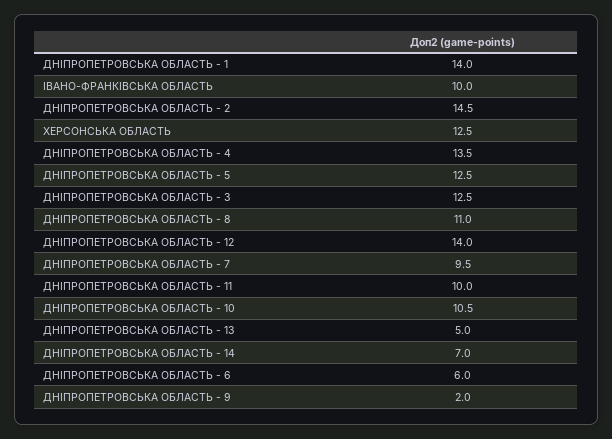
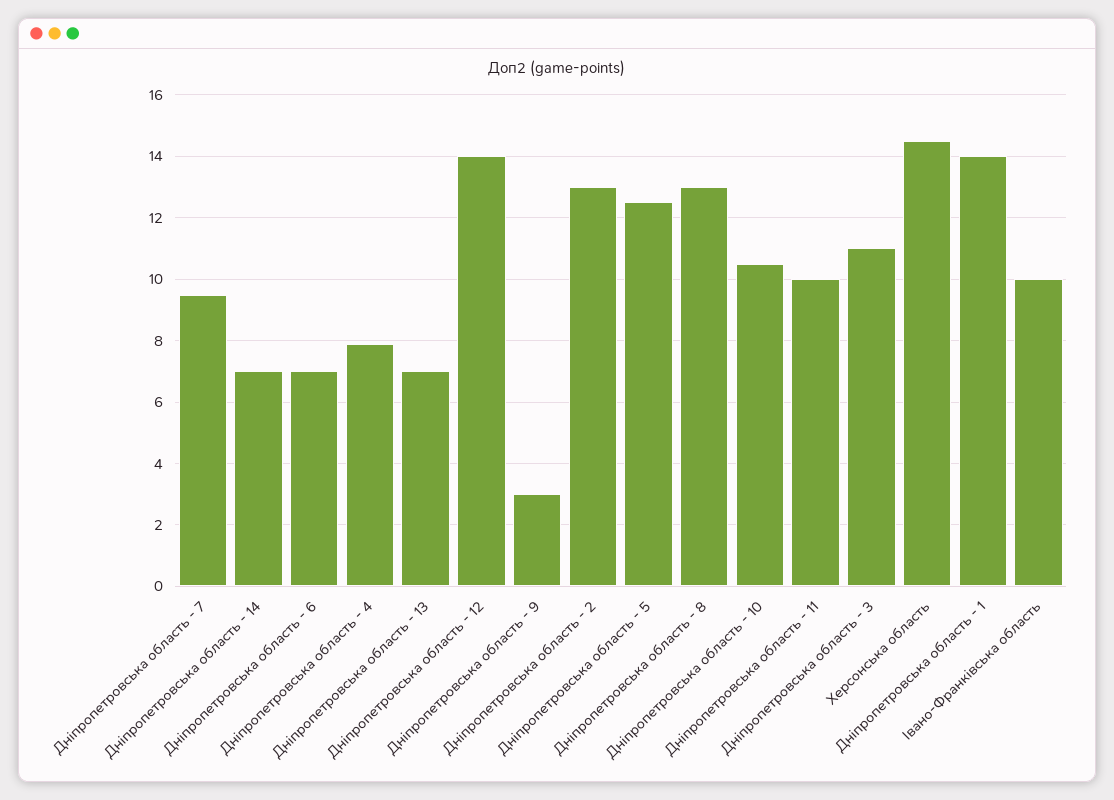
  {
    "ДНІПРОПЕТРОВСЬКА ОБЛАСТЬ - 1": 14,
    "ІВАНО-ФРАНКІВСЬКА ОБЛАСТЬ": 10,
-   "ДНІПРОПЕТРОВСЬКА ОБЛАСТЬ - 2": 14.5,
+   "ДНІПРОПЕТРОВСЬКА ОБЛАСТЬ - 2": 13,
-   "ХЕРСОНСЬКА ОБЛАСТЬ": 12.5,
+   "ХЕРСОНСЬКА ОБЛАСТЬ": 14.5,
-   "ДНІПРОПЕТРОВСЬКА ОБЛАСТЬ - 4": 13.5,
+   "ДНІПРОПЕТРОВСЬКА ОБЛАСТЬ - 4": 8,
    "ДНІПРОПЕТРОВСЬКА ОБЛАСТЬ - 5": 12.5,
-   "ДНІПРОПЕТРОВСЬКА ОБЛАСТЬ - 3": 12.5,
+   "ДНІПРОПЕТРОВСЬКА ОБЛАСТЬ - 3": 11,
-   "ДНІПРОПЕТРОВСЬКА ОБЛАСТЬ - 8": 11,
+   "ДНІПРОПЕТРОВСЬКА ОБЛАСТЬ - 8": 13,
    "ДНІПРОПЕТРОВСЬКА ОБЛАСТЬ - 12": 14,
    "ДНІПРОПЕТРОВСЬКА ОБЛАСТЬ - 7": 9.5,
    "ДНІПРОПЕТРОВСЬКА ОБЛАСТЬ - 11": 10,
    "ДНІПРОПЕТРОВСЬКА ОБЛАСТЬ - 10": 10.5,
-   "ДНІПРОПЕТРОВСЬКА ОБЛАСТЬ - 13": 5,
+   "ДНІПРОПЕТРОВСЬКА ОБЛАСТЬ - 13": 7,
    "ДНІПРОПЕТРОВСЬКА ОБЛАСТЬ - 14": 7,
-   "ДНІПРОПЕТРОВСЬКА ОБЛАСТЬ - 6": 6,
+   "ДНІПРОПЕТРОВСЬКА ОБЛАСТЬ - 6": 7,
-   "ДНІПРОПЕТРОВСЬКА ОБЛАСТЬ - 9": 2
+   "ДНІПРОПЕТРОВСЬКА ОБЛАСТЬ - 9": 3
  }

